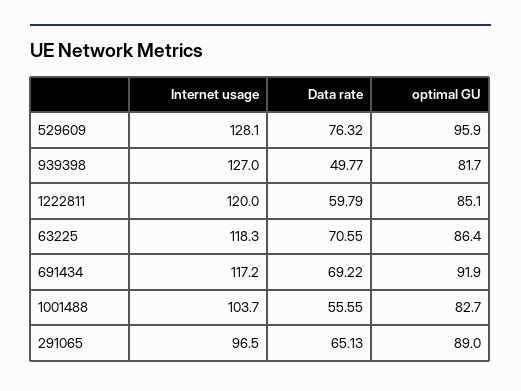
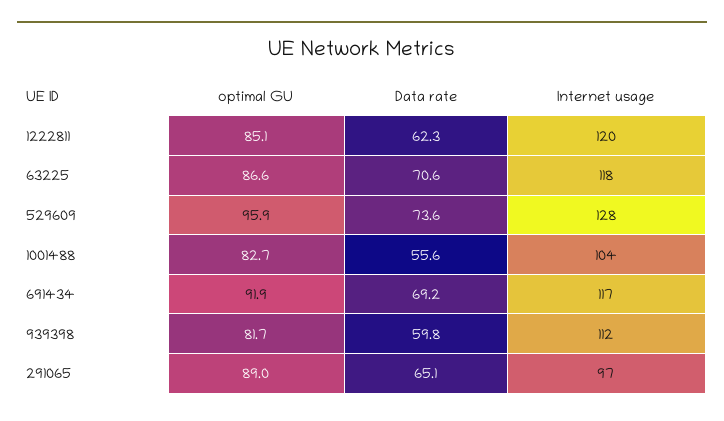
  {
    "Internet usage": {
      "529609": 128.1,
-     "939398": 127,
+     "939398": 112,
      "1222811": 120,
      "63225": 118.3,
      "691434": 117.2,
      "1001488": 103.7,
      "291065": 96.5
    },
    "Data rate": {
-     "529609": 76.32,
+     "529609": 73.6,
-     "939398": 49.77,
+     "939398": 59.8,
-     "1222811": 59.79,
+     "1222811": 62.3,
      "63225": 70.55,
      "691434": 69.22,
      "1001488": 55.55,
      "291065": 65.13
    },
    "optimal GU": {
      "529609": 95.9,
      "939398": 81.7,
      "1222811": 85.1,
-     "63225": 86.4,
+     "63225": 86.6,
      "691434": 91.9,
      "1001488": 82.7,
      "291065": 89
    }
  }

